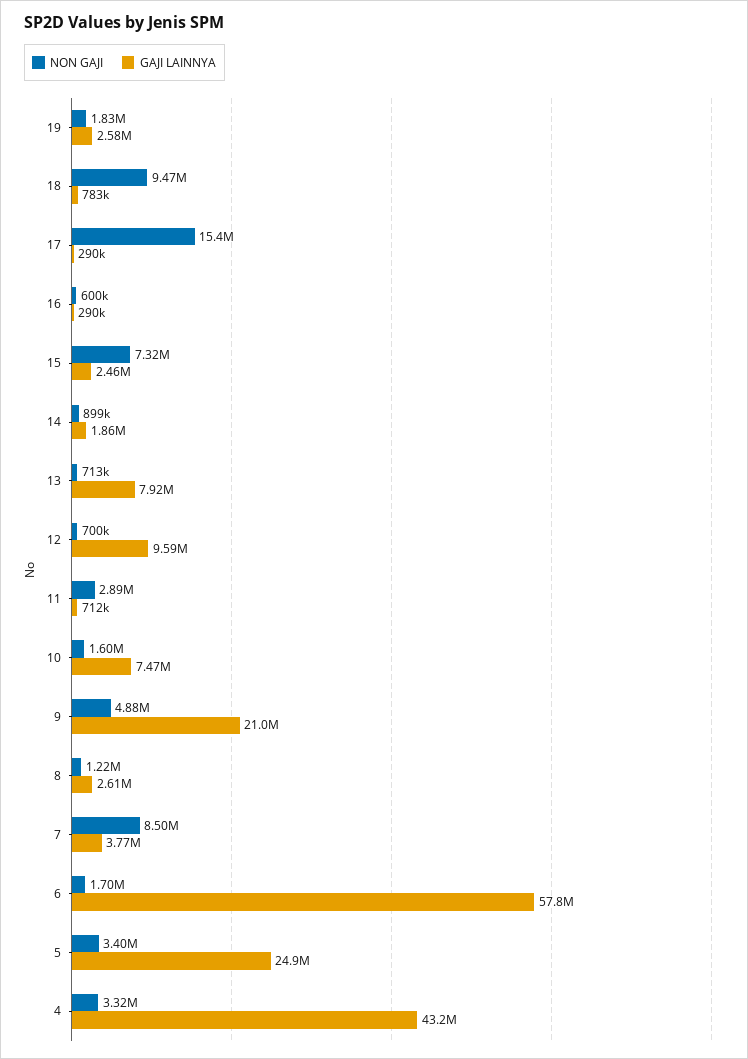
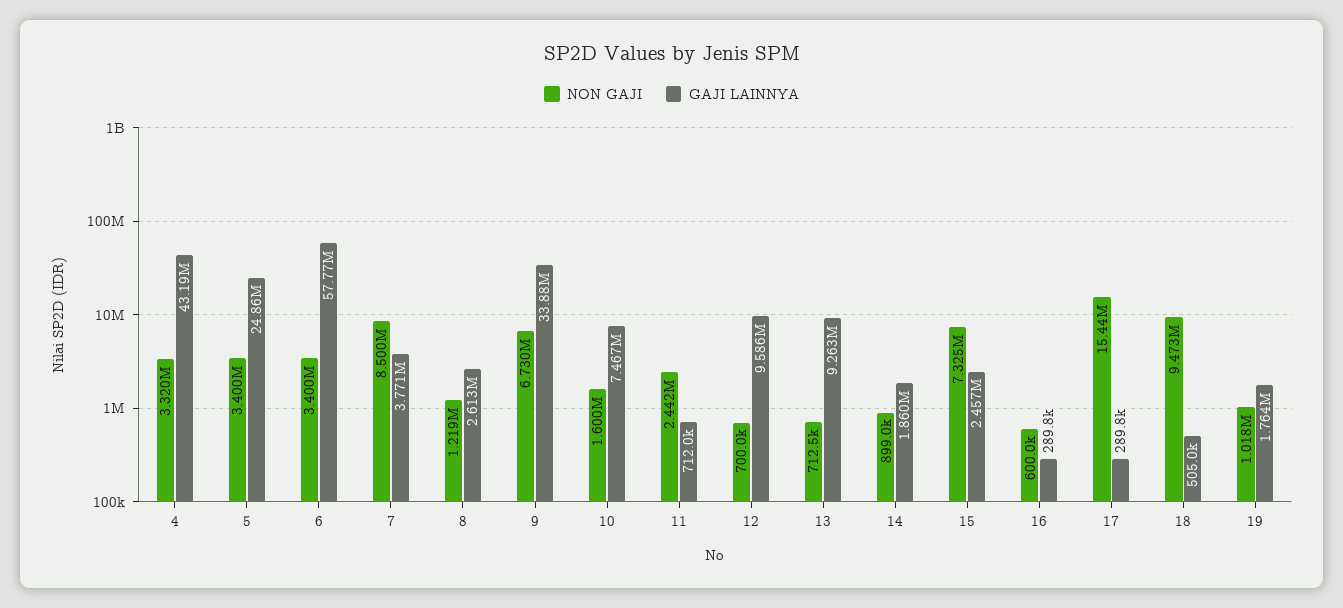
  {
    "NON GAJI": {
-     "19": 1830000,
+     "19": 1018000,
      "18": 9473000,
      "17": 15440000,
      "16": 600000,
      "15": 7325000,
      "14": 899000,
      "13": 712500,
      "12": 700000,
-     "11": 2890000,
+     "11": 2442000,
      "10": 1600000,
-     "9": 4880000,
+     "9": 6730000,
      "8": 1219000,
      "7": 8500000,
-     "6": 1700000,
+     "6": 3400000,
      "5": 3400000,
      "4": 3320000
    },
    "GAJI LAINNYA": {
-     "19": 2580000,
+     "19": 1764000,
-     "18": 783000,
+     "18": 505000,
      "17": 289800,
      "16": 289800,
      "15": 2457000,
      "14": 1860000,
-     "13": 7920000,
+     "13": 9263000,
      "12": 9586000,
      "11": 712000,
      "10": 7467000,
-     "9": 21000000,
+     "9": 33880000,
      "8": 2613000,
      "7": 3771000,
      "6": 57770000,
      "5": 24860000,
      "4": 43190000
    }
  }

